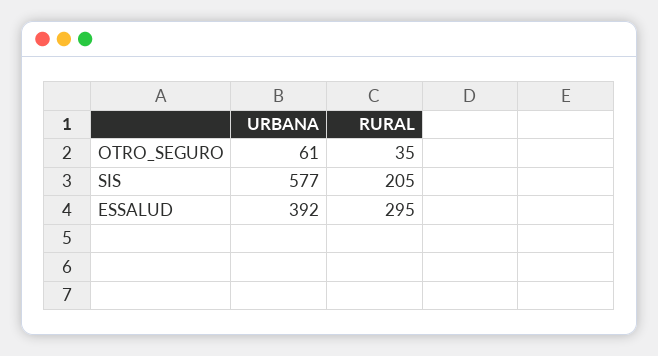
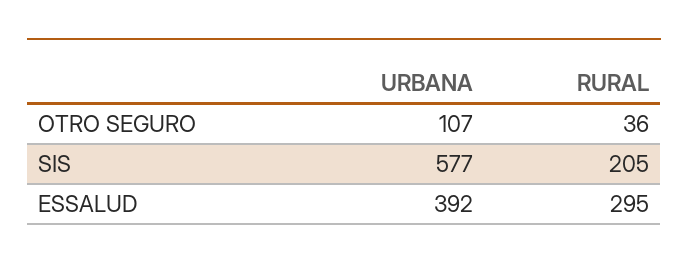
  {
    "URBANA": {
-     "OTRO_SEGURO": 61,
+     "OTRO_SEGURO": 107,
      "SIS": 577,
      "ESSALUD": 392
    },
    "RURAL": {
-     "OTRO_SEGURO": 35,
+     "OTRO_SEGURO": 36,
      "SIS": 205,
      "ESSALUD": 295
    }
  }

